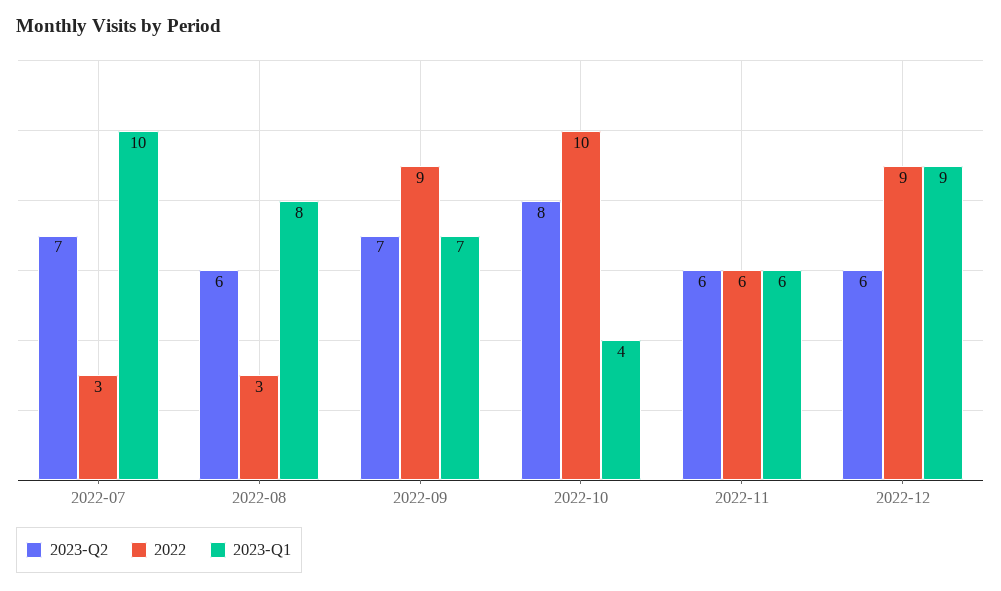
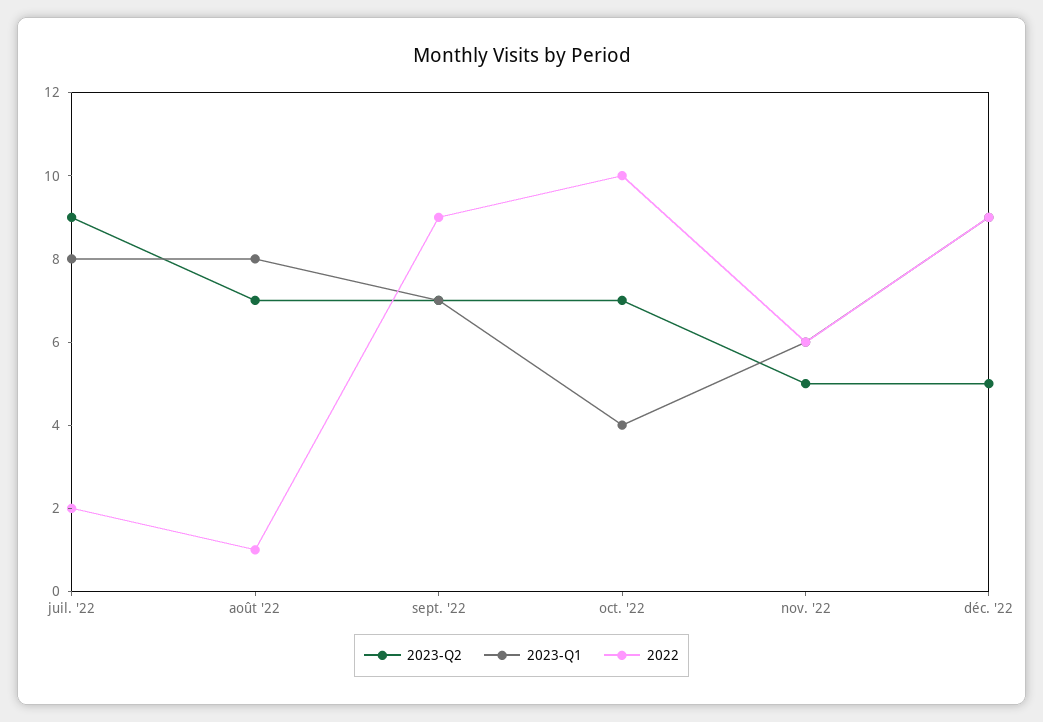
  {
    "2023-Q2": {
-     "2022-07": 7,
+     "2022-07": 9,
-     "2022-08": 6,
+     "2022-08": 7,
      "2022-09": 7,
-     "2022-10": 8,
+     "2022-10": 7,
-     "2022-11": 6,
+     "2022-11": 5,
-     "2022-12": 6
+     "2022-12": 5
    },
    "2022": {
-     "2022-07": 3,
+     "2022-07": 2,
-     "2022-08": 3,
+     "2022-08": 1,
      "2022-09": 9,
      "2022-10": 10,
      "2022-11": 6,
      "2022-12": 9
    },
    "2023-Q1": {
-     "2022-07": 10,
+     "2022-07": 8,
      "2022-08": 8,
      "2022-09": 7,
      "2022-10": 4,
      "2022-11": 6,
      "2022-12": 9
    }
  }

